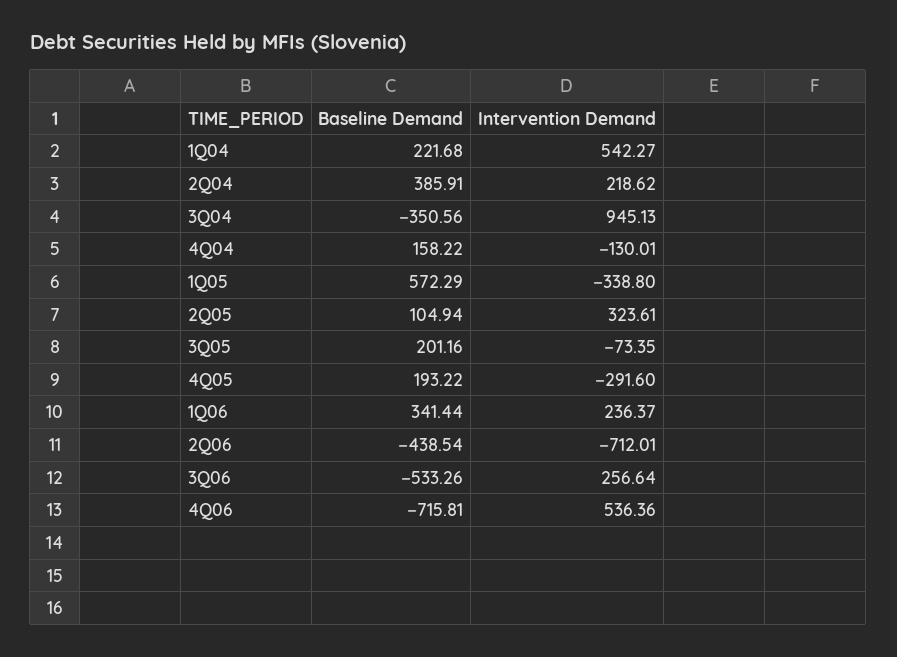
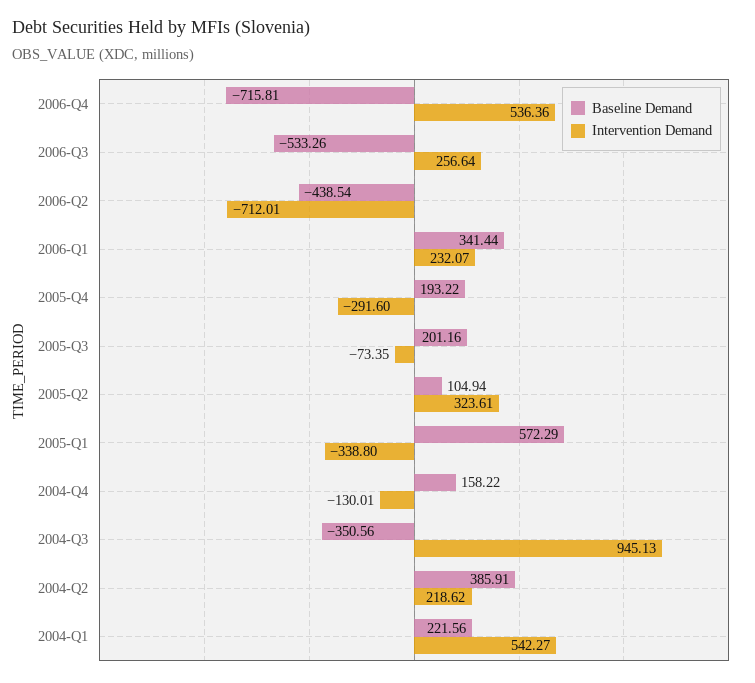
  {
    "Baseline Demand": {
-     "1Q04": 221.68,
+     "1Q04": 221.56,
      "2Q04": 385.91,
      "3Q04": -350.56,
      "4Q04": 158.22,
      "1Q05": 572.29,
      "2Q05": 104.94,
      "3Q05": 201.16,
      "4Q05": 193.22,
      "1Q06": 341.44,
      "2Q06": -438.54,
      "3Q06": -533.26,
      "4Q06": -715.81
    },
    "Intervention Demand": {
      "1Q04": 542.27,
      "2Q04": 218.62,
      "3Q04": 945.13,
      "4Q04": -130.01,
      "1Q05": -338.8,
      "2Q05": 323.61,
      "3Q05": -73.35,
      "4Q05": -291.6,
-     "1Q06": 236.37,
+     "1Q06": 232.07,
      "2Q06": -712.01,
      "3Q06": 256.64,
      "4Q06": 536.36
    }
  }

